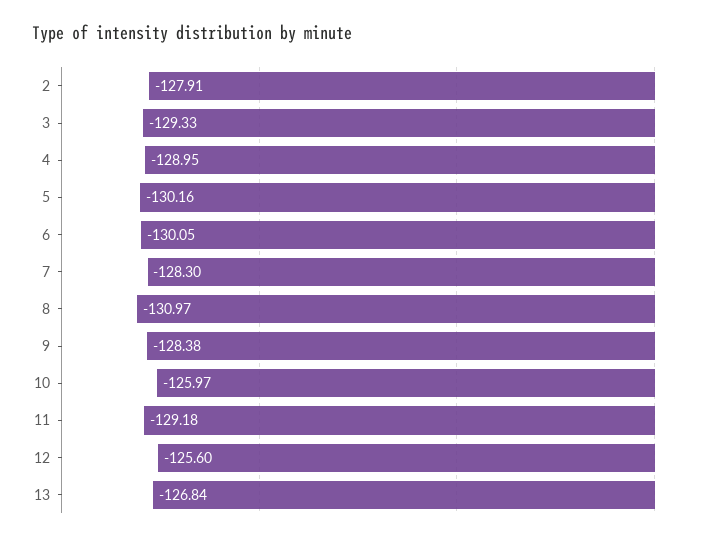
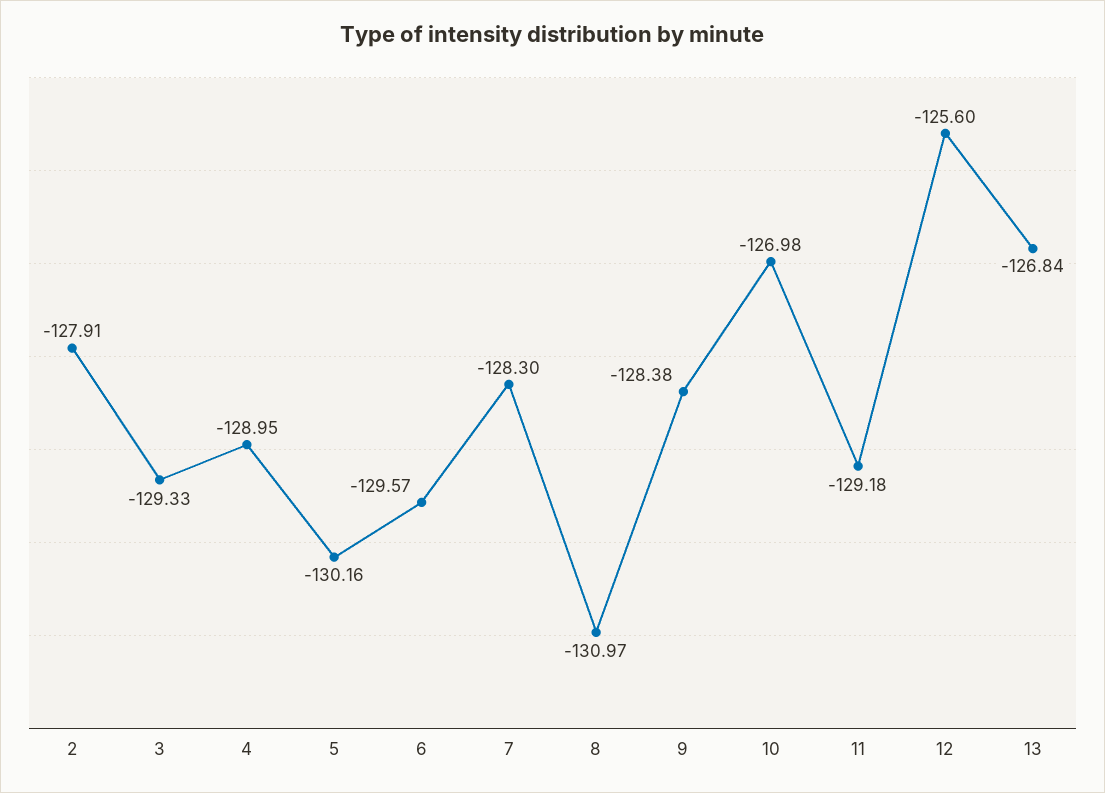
  {
    "2": -127.91,
    "3": -129.33,
    "4": -128.95,
    "5": -130.16,
-   "6": -130.05,
+   "6": -129.57,
    "7": -128.3,
    "8": -130.97,
    "9": -128.38,
-   "10": -125.97,
+   "10": -126.98,
    "11": -129.18,
    "12": -125.6,
    "13": -126.84
  }

